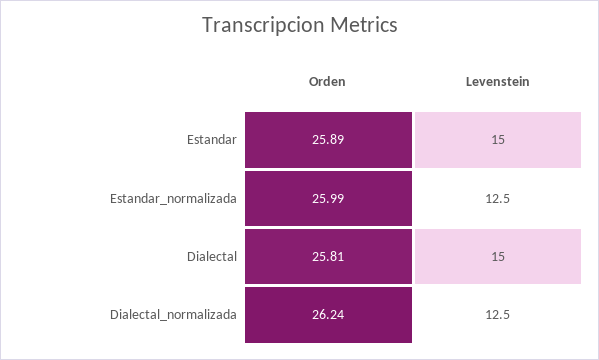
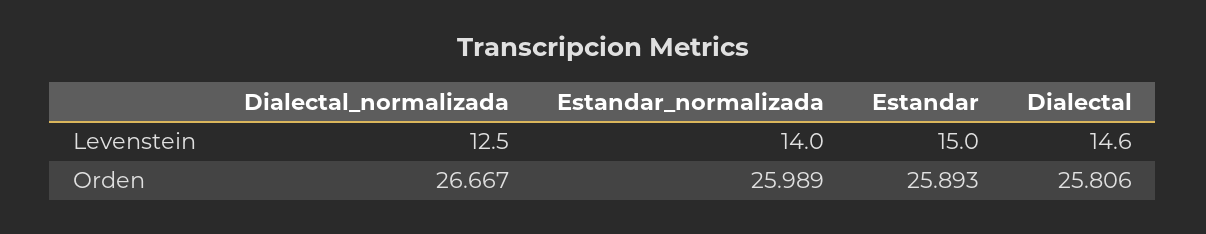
  {
    "Orden": {
      "Estandar": 25.893,
      "Estandar_normalizada": 25.989,
      "Dialectal": 25.806,
-     "Dialectal_normalizada": 26.24
+     "Dialectal_normalizada": 26.667
    },
    "Levenstein": {
      "Estandar": 15,
-     "Estandar_normalizada": 12.5,
+     "Estandar_normalizada": 14,
-     "Dialectal": 15,
+     "Dialectal": 14.6,
      "Dialectal_normalizada": 12.5
    }
  }

